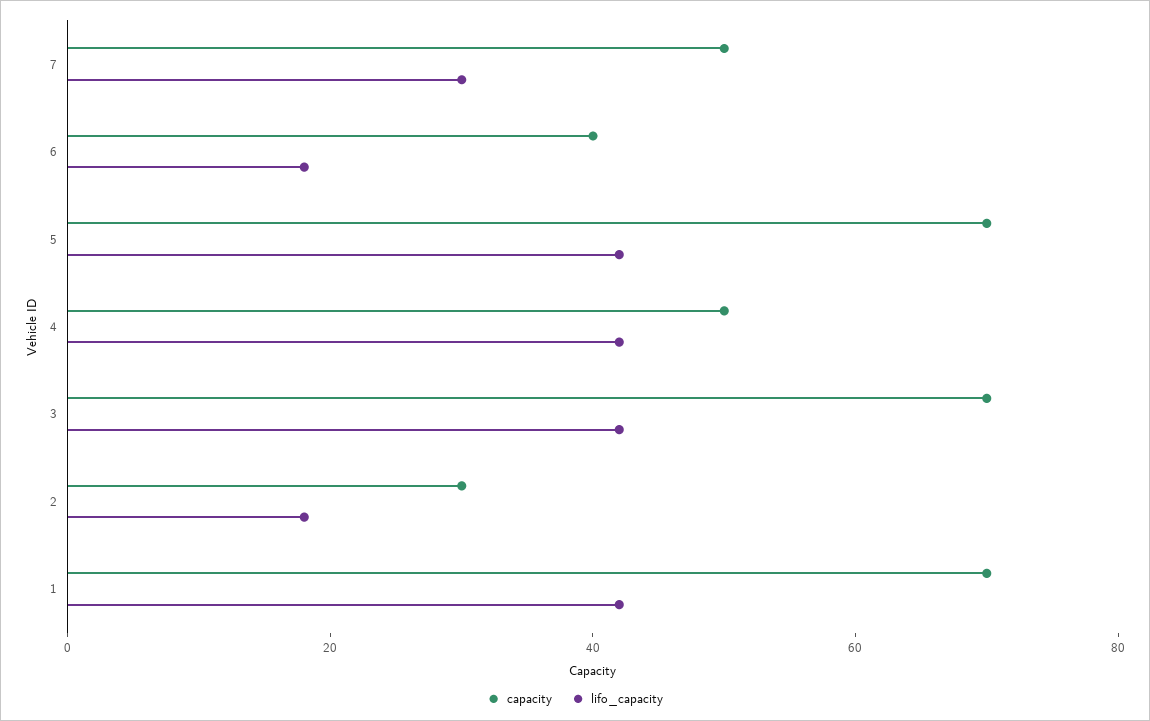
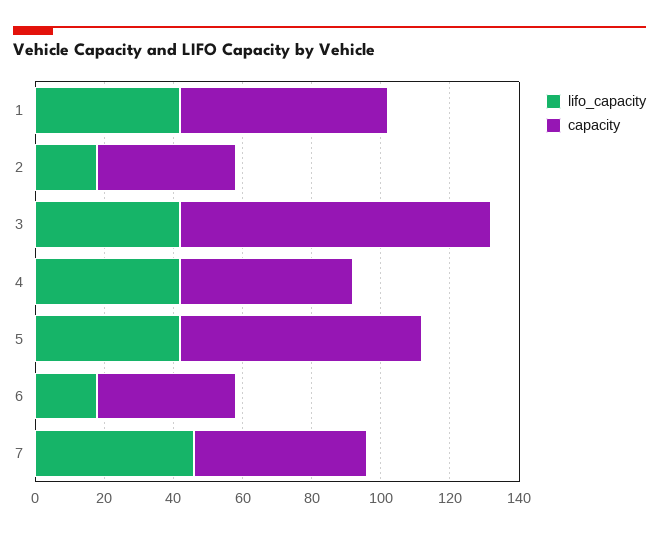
  {
    "capacity": {
      "7": 50,
      "6": 40,
      "5": 70,
      "4": 50,
-     "3": 70,
+     "3": 90,
-     "2": 30,
+     "2": 40,
-     "1": 70
+     "1": 60
    },
    "lifo_capacity": {
-     "7": 30,
+     "7": 45,
      "6": 20,
      "5": 40,
      "4": 40,
      "3": 40,
      "2": 20,
      "1": 40
    }
  }

